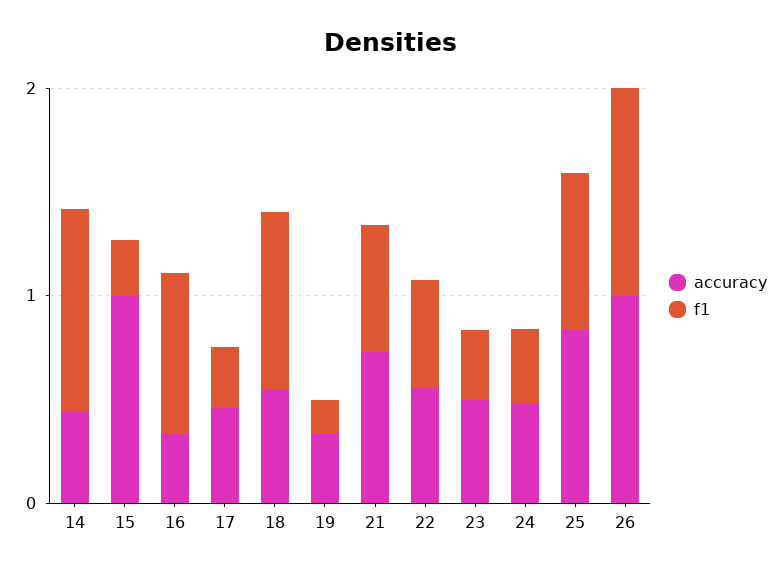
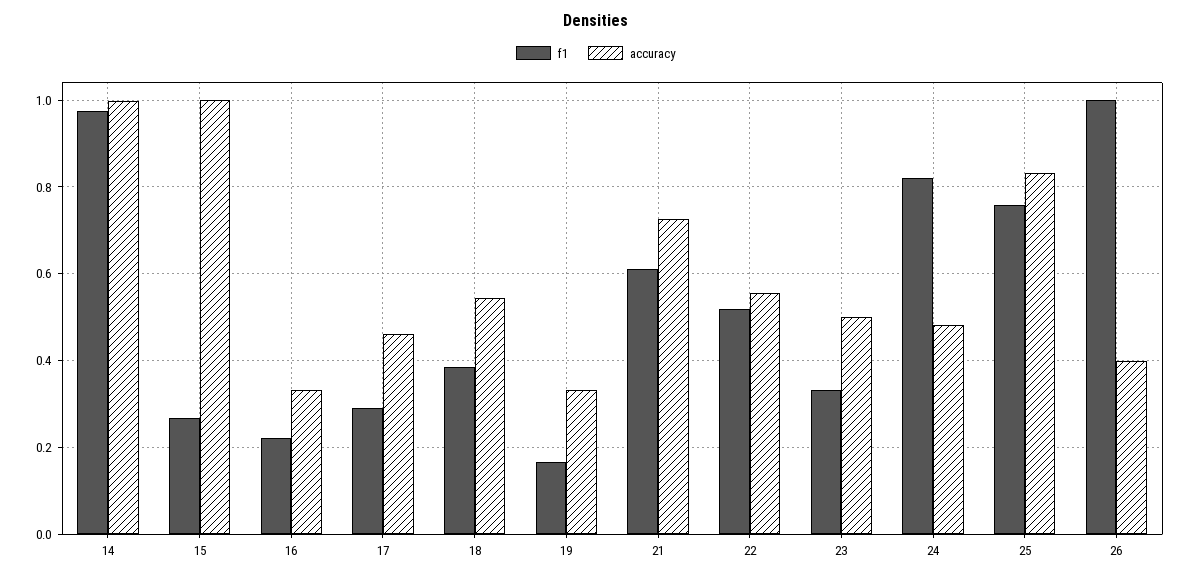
  {
    "accuracy": {
-     "14": 0.4,
+     "14": 1,
      "15": 1,
      "16": 0.34,
      "17": 0.46,
      "18": 0.54,
      "19": 0.34,
      "21": 0.72,
      "22": 0.56,
      "23": 0.5,
      "24": 0.48,
      "25": 0.84,
-     "26": 1
+     "26": 0.4
    },
    "f1": {
      "14": 0.98,
      "15": 0.26,
-     "16": 0.8,
+     "16": 0.22,
      "17": 0.3,
-     "18": 0.8,
+     "18": 0.38,
      "19": 0.16,
      "21": 0.62,
      "22": 0.52,
      "23": 0.34,
-     "24": 0.4,
+     "24": 0.82,
      "25": 0.76,
      "26": 1
    }
  }

